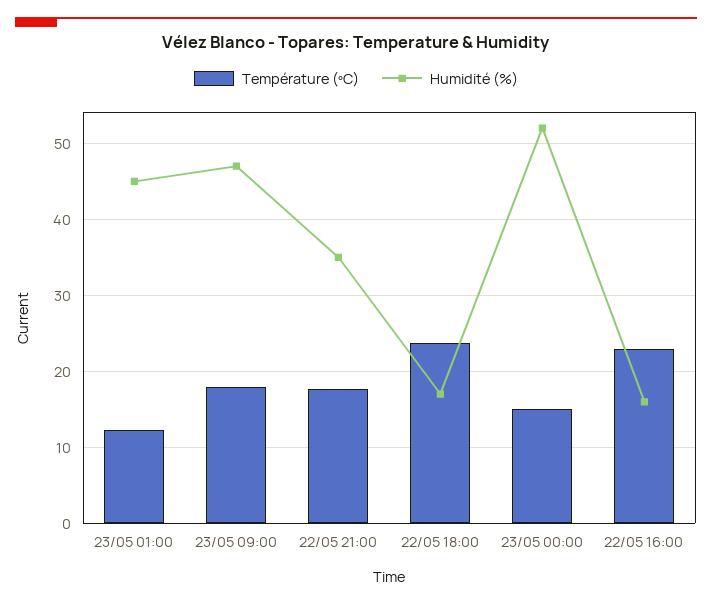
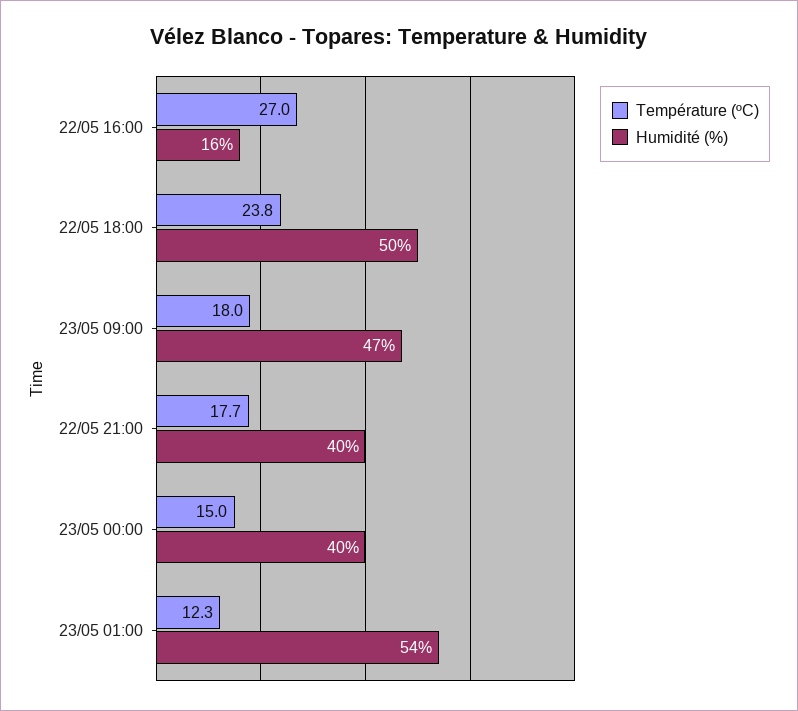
  {
    "Température (ºC)": {
      "23/05 01:00": 12.3,
      "23/05 09:00": 18,
      "22/05 21:00": 17.7,
      "22/05 18:00": 23.8,
      "23/05 00:00": 15,
-     "22/05 16:00": 23
+     "22/05 16:00": 27
    },
    "Humidité (%)": {
-     "23/05 01:00": 45,
+     "23/05 01:00": 54,
      "23/05 09:00": 47,
-     "22/05 21:00": 35,
+     "22/05 21:00": 40,
-     "22/05 18:00": 17,
+     "22/05 18:00": 50,
-     "23/05 00:00": 52,
+     "23/05 00:00": 40,
      "22/05 16:00": 16
    }
  }

